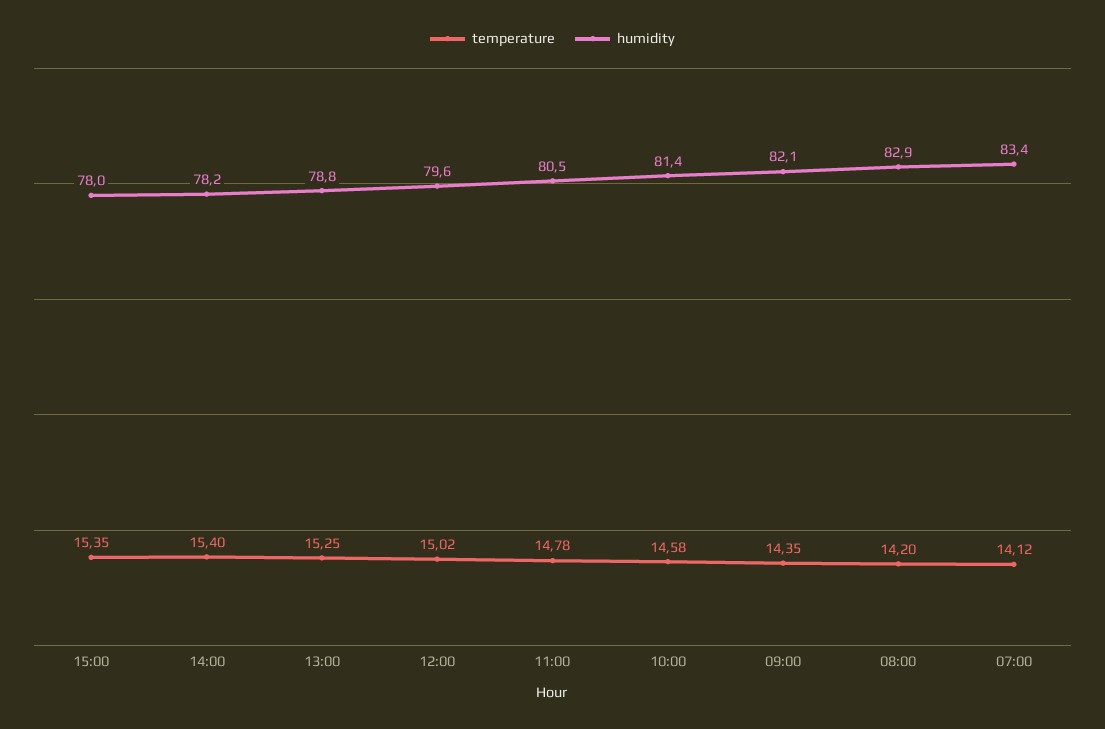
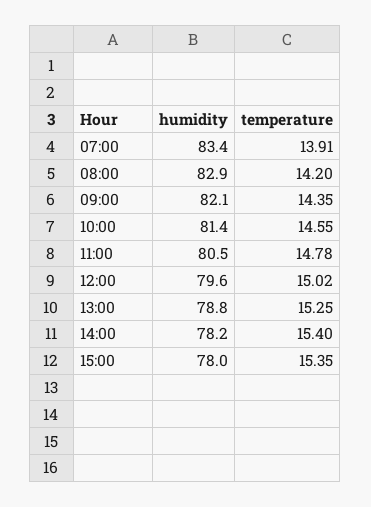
  {
    "temperature": {
      "15:00": 15.35,
      "14:00": 15.4,
      "13:00": 15.25,
      "12:00": 15.02,
      "11:00": 14.78,
-     "10:00": 14.58,
+     "10:00": 14.55,
      "09:00": 14.35,
      "08:00": 14.2,
-     "07:00": 14.12
+     "07:00": 13.91
    },
    "humidity": {
      "15:00": 78,
      "14:00": 78.2,
      "13:00": 78.8,
      "12:00": 79.6,
      "11:00": 80.5,
      "10:00": 81.4,
      "09:00": 82.1,
      "08:00": 82.9,
      "07:00": 83.4
    }
  }

